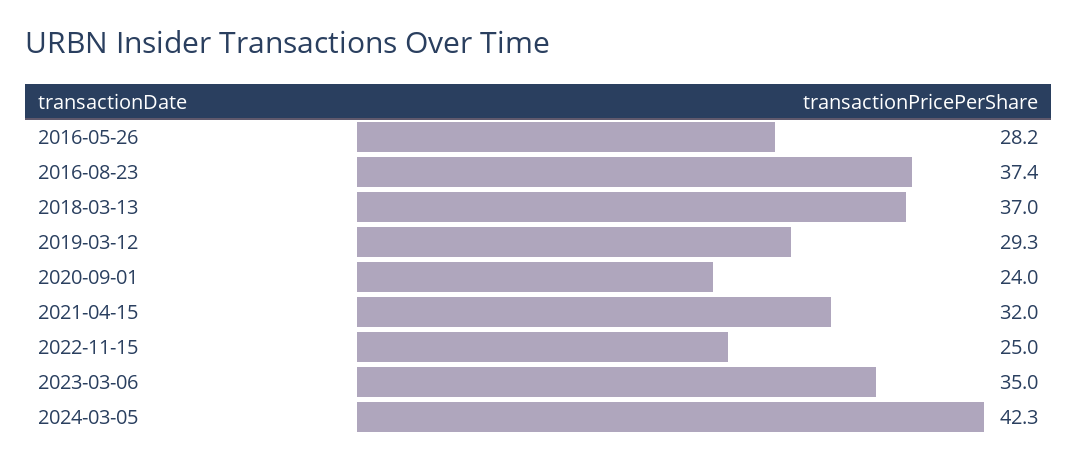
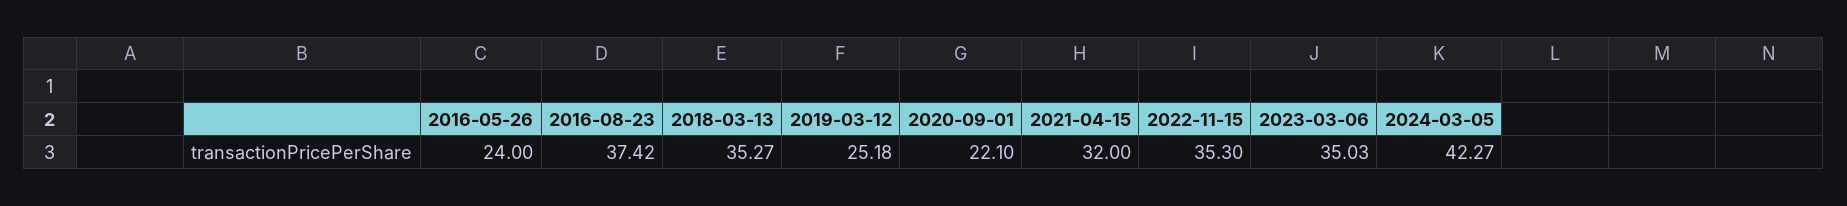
  {
-   "2016-05-26": 28.2,
+   "2016-05-26": 24,
    "2016-08-23": 37.42,
-   "2018-03-13": 37,
+   "2018-03-13": 35.27,
-   "2019-03-12": 29.3,
+   "2019-03-12": 25.18,
-   "2020-09-01": 24,
+   "2020-09-01": 22.1,
    "2021-04-15": 32,
-   "2022-11-15": 25,
+   "2022-11-15": 35.3,
    "2023-03-06": 35.03,
    "2024-03-05": 42.27
  }

